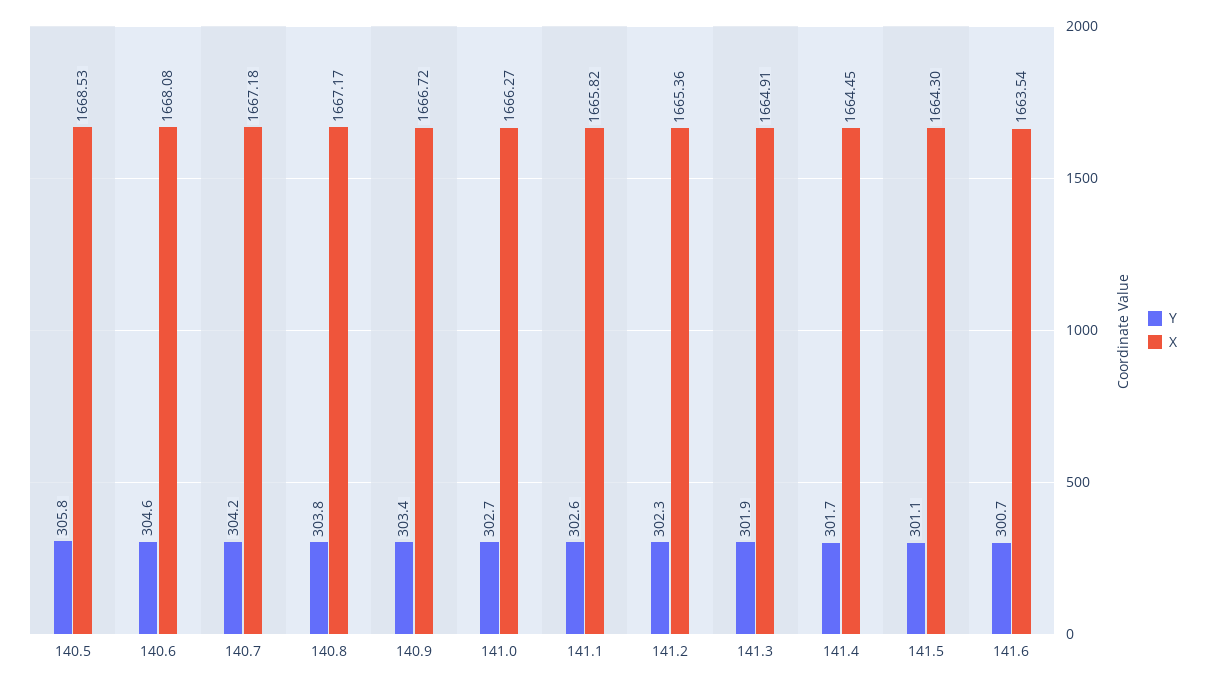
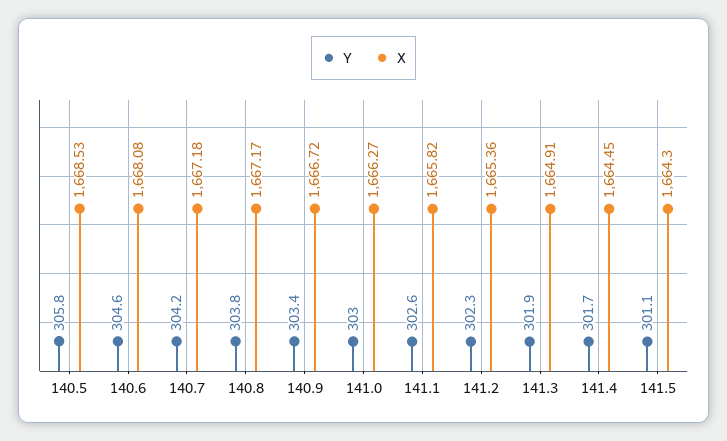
  {
    "Y": {
      "140.5": 305.8,
      "140.6": 304.6,
      "140.7": 304.2,
      "140.8": 303.8,
      "140.9": 303.4,
-     "141.0": 302.7,
+     "141.0": 303,
      "141.1": 302.6,
      "141.2": 302.3,
      "141.3": 301.9,
      "141.4": 301.7,
-     "141.5": 301.1,
+     "141.5": 301.1
-     "141.6": 300.7
    },
    "X": {
      "140.5": 1668.53,
      "140.6": 1668.08,
      "140.7": 1667.18,
      "140.8": 1667.17,
      "140.9": 1666.72,
      "141.0": 1666.27,
      "141.1": 1665.82,
      "141.2": 1665.36,
      "141.3": 1664.91,
      "141.4": 1664.45,
-     "141.5": 1664.3,
+     "141.5": 1664.3
-     "141.6": 1663.54
    }
  }

